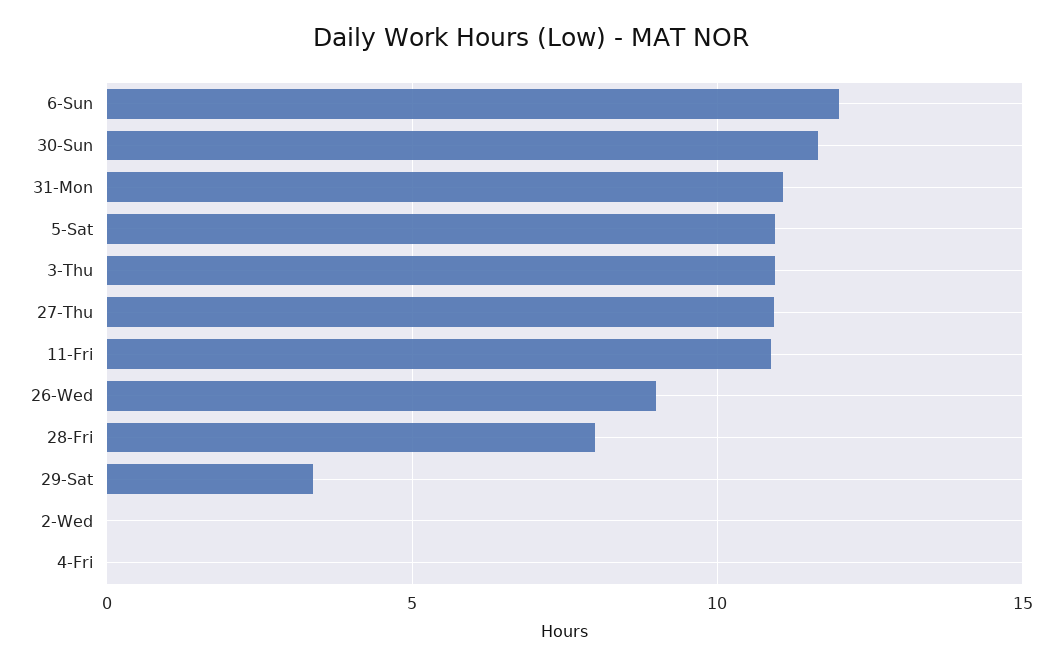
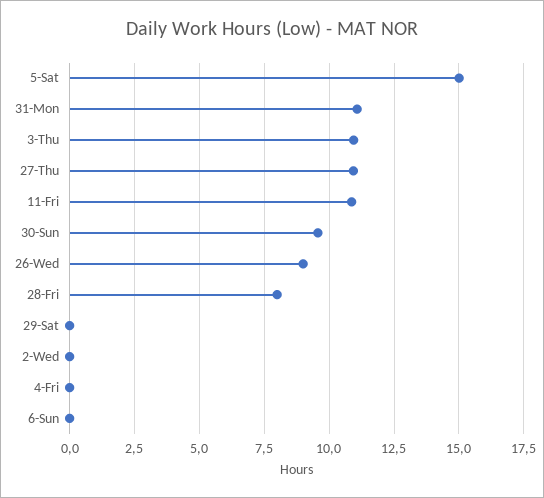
  {
-   "6-Sun": 12,
+   "6-Sun": 0,
-   "30-Sun": 11.5,
+   "30-Sun": 9.5,
    "31-Mon": 11,
-   "5-Sat": 11,
+   "5-Sat": 15,
    "3-Thu": 11,
    "27-Thu": 11,
    "11-Fri": 10.75,
    "26-Wed": 9,
    "28-Fri": 8,
-   "29-Sat": 3.5,
+   "29-Sat": 0,
    "2-Wed": 0,
    "4-Fri": 0
  }

